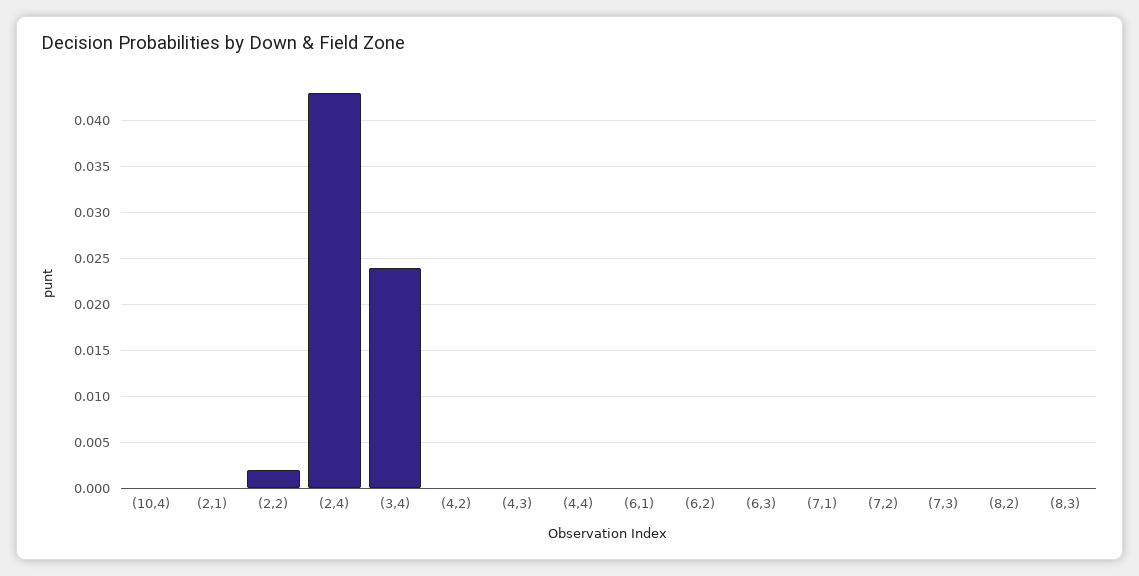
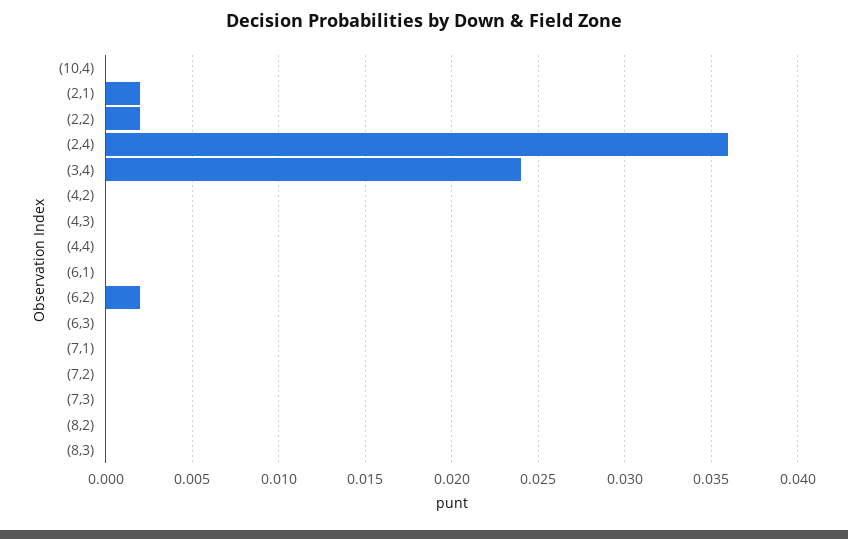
  {
    "(10,4)": 0,
-   "(2,1)": 0,
+   "(2,1)": 0.002,
    "(2,2)": 0.002,
-   "(2,4)": 0.043,
+   "(2,4)": 0.036,
    "(3,4)": 0.024,
    "(4,2)": 0,
    "(4,3)": 0,
    "(4,4)": 0,
    "(6,1)": 0,
-   "(6,2)": 0,
+   "(6,2)": 0.002,
    "(6,3)": 0,
    "(7,1)": 0,
    "(7,2)": 0,
    "(7,3)": 0,
    "(8,2)": 0,
    "(8,3)": 0
  }

